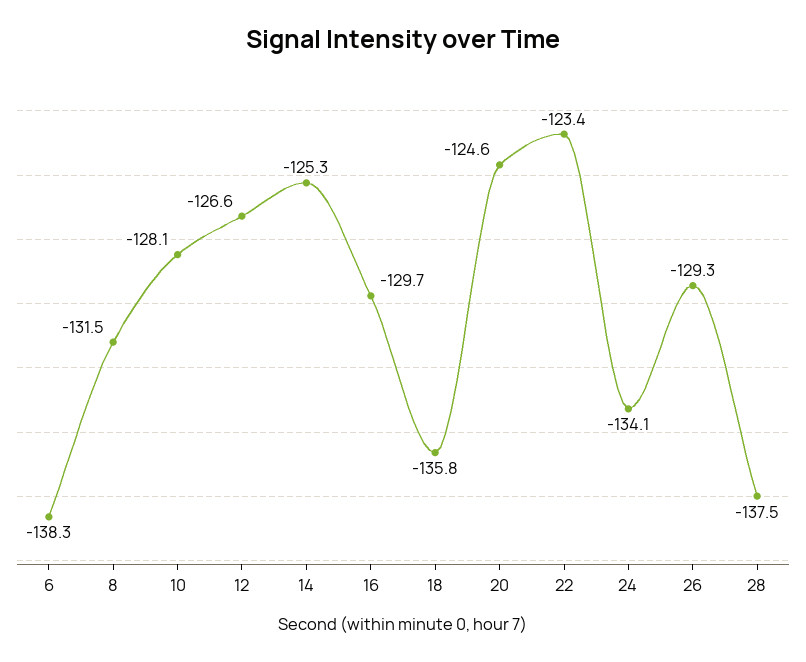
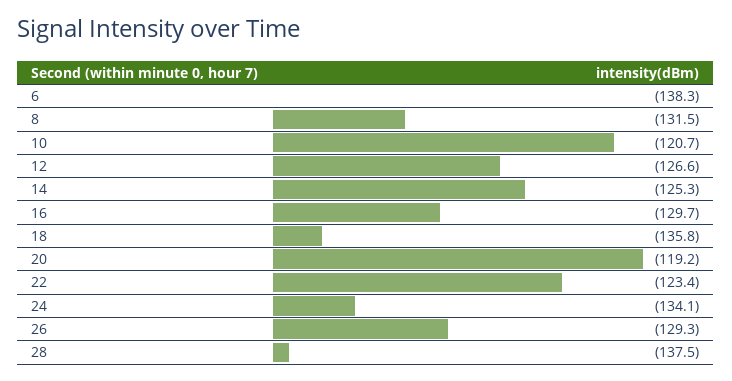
  {
    "6": -138.3,
    "8": -131.5,
-   "10": -128.1,
+   "10": -120.7,
    "12": -126.6,
    "14": -125.3,
    "16": -129.7,
    "18": -135.8,
-   "20": -124.6,
+   "20": -119.2,
    "22": -123.4,
    "24": -134.1,
    "26": -129.3,
    "28": -137.5
  }

